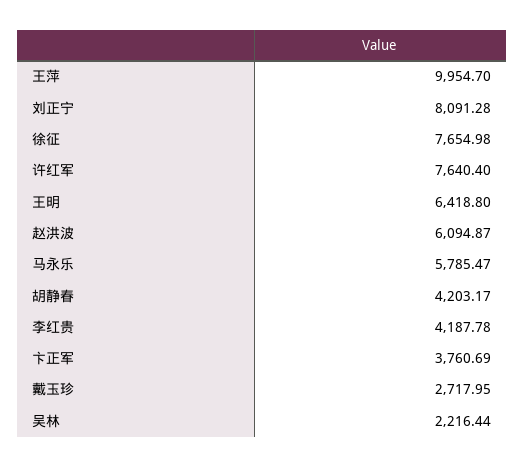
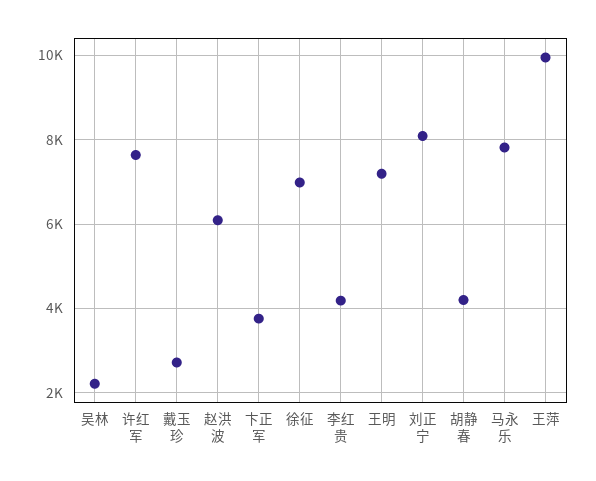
  {
    "王萍": 9954.7,
    "刘正宁": 8091.28,
-   "徐征": 7654.98,
+   "徐征": 7000,
    "许红军": 7640.4,
-   "王明": 6418.8,
+   "王明": 7200,
    "赵洪波": 6094.87,
-   "马永乐": 5785.47,
+   "马永乐": 7800,
    "胡静春": 4203.17,
    "李红贵": 4187.78,
    "卞正军": 3760.69,
    "戴玉珍": 2717.95,
    "吴林": 2216.44
  }

